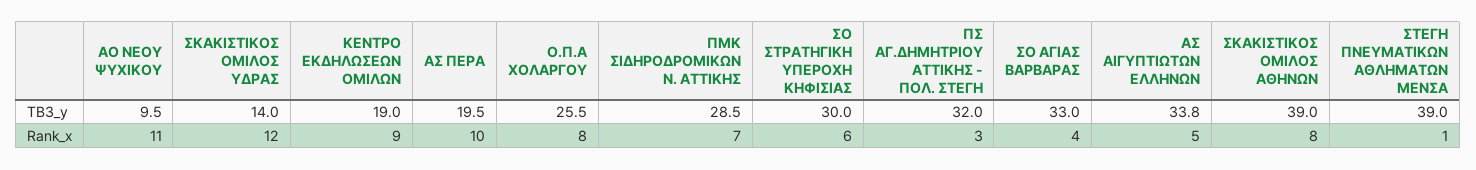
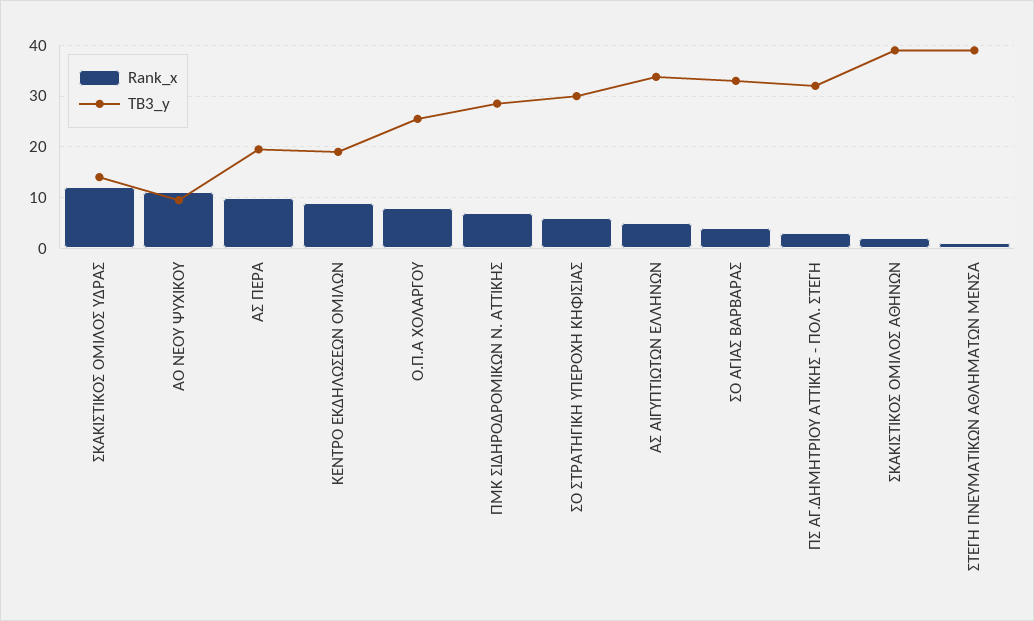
  {
    "TB3_y": {
      "ΑΟ ΝΕΟΥ ΨΥΧΙΚΟΥ": 9.5,
      "ΣΚΑΚΙΣΤΙΚΟΣ ΟΜΙΛΟΣ ΥΔΡΑΣ": 14,
      "ΚΕΝΤΡΟ ΕΚΔΗΛΩΣΕΩΝ ΟΜΙΛΩΝ": 19,
      "ΑΣ ΠΕΡΑ": 19.5,
      "Ο.Π.Α ΧΟΛΑΡΓΟΥ": 25.5,
      "ΠΜΚ ΣΙΔΗΡΟΔΡΟΜΙΚΩΝ Ν. ΑΤΤΙΚΗΣ": 28.5,
      "ΣΟ ΣΤΡΑΤΗΓΙΚΗ ΥΠΕΡΟΧΗ ΚΗΦΙΣΙΑΣ": 30,
      "ΠΣ ΑΓ.ΔΗΜΗΤΡΙΟΥ ΑΤΤΙΚΗΣ - ΠΟΛ. ΣΤΕΓΗ": 32,
      "ΣΟ ΑΓΙΑΣ ΒΑΡΒΑΡΑΣ": 33,
      "ΑΣ ΑΙΓΥΠΤΙΩΤΩΝ ΕΛΛΗΝΩΝ": 33.8,
      "ΣΚΑΚΙΣΤΙΚΟΣ ΟΜΙΛΟΣ ΑΘΗΝΩΝ": 39,
      "ΣΤΕΓΗ ΠΝΕΥΜΑΤΙΚΩΝ ΑΘΛΗΜΑΤΩΝ ΜΕΝΣΑ": 39
    },
    "Rank_x": {
      "ΑΟ ΝΕΟΥ ΨΥΧΙΚΟΥ": 11,
      "ΣΚΑΚΙΣΤΙΚΟΣ ΟΜΙΛΟΣ ΥΔΡΑΣ": 12,
      "ΚΕΝΤΡΟ ΕΚΔΗΛΩΣΕΩΝ ΟΜΙΛΩΝ": 9,
      "ΑΣ ΠΕΡΑ": 10,
      "Ο.Π.Α ΧΟΛΑΡΓΟΥ": 8,
      "ΠΜΚ ΣΙΔΗΡΟΔΡΟΜΙΚΩΝ Ν. ΑΤΤΙΚΗΣ": 7,
      "ΣΟ ΣΤΡΑΤΗΓΙΚΗ ΥΠΕΡΟΧΗ ΚΗΦΙΣΙΑΣ": 6,
      "ΠΣ ΑΓ.ΔΗΜΗΤΡΙΟΥ ΑΤΤΙΚΗΣ - ΠΟΛ. ΣΤΕΓΗ": 3,
      "ΣΟ ΑΓΙΑΣ ΒΑΡΒΑΡΑΣ": 4,
      "ΑΣ ΑΙΓΥΠΤΙΩΤΩΝ ΕΛΛΗΝΩΝ": 5,
-     "ΣΚΑΚΙΣΤΙΚΟΣ ΟΜΙΛΟΣ ΑΘΗΝΩΝ": 8,
+     "ΣΚΑΚΙΣΤΙΚΟΣ ΟΜΙΛΟΣ ΑΘΗΝΩΝ": 2,
      "ΣΤΕΓΗ ΠΝΕΥΜΑΤΙΚΩΝ ΑΘΛΗΜΑΤΩΝ ΜΕΝΣΑ": 1
    }
  }

